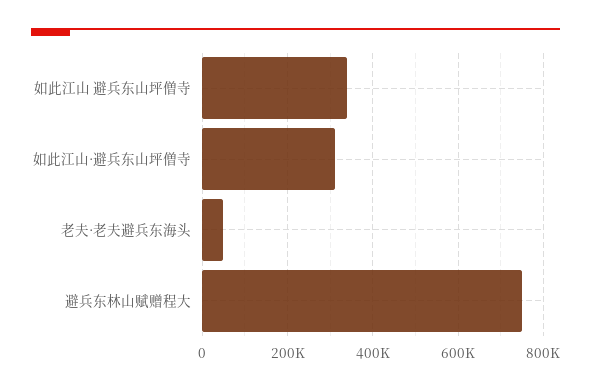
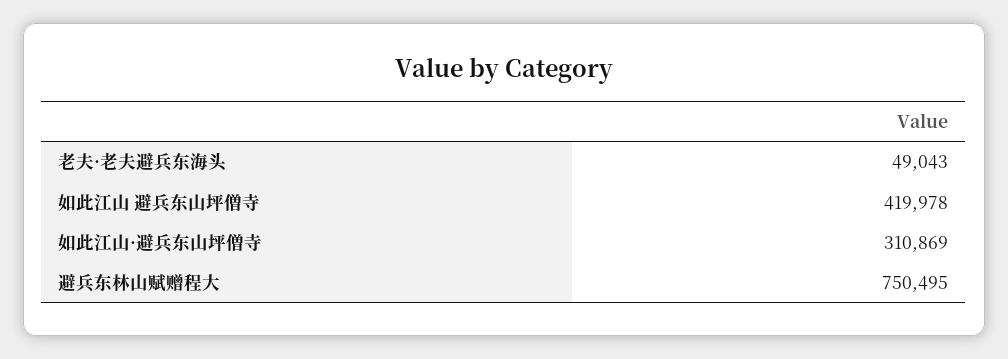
  {
-   "如此江山 避兵东山坪僧寺": 340000,
+   "如此江山 避兵东山坪僧寺": 419978,
    "如此江山·避兵东山坪僧寺": 310869,
    "老夫·老夫避兵东海头": 49043,
    "避兵东林山赋赠程大": 750495
  }

